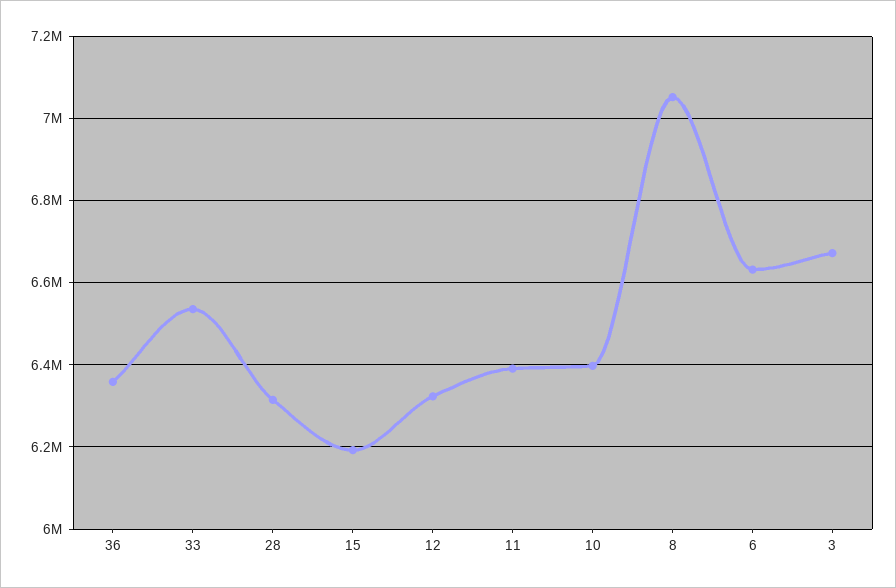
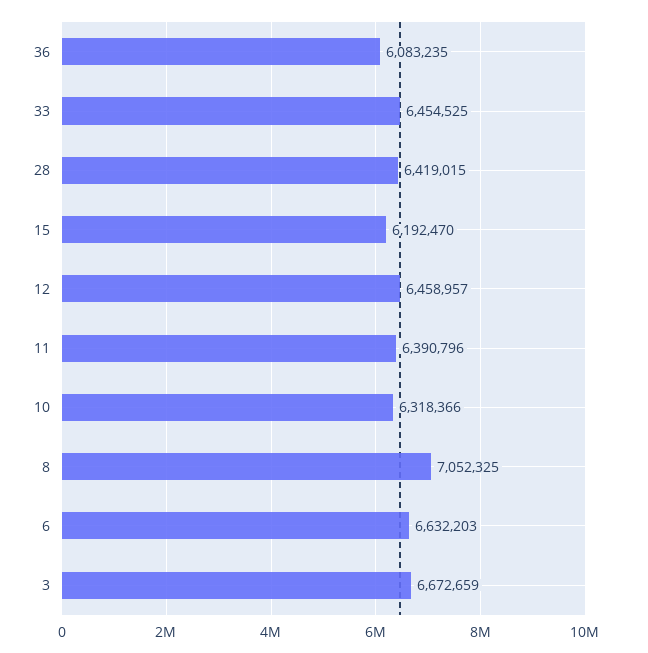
  {
-   "36": 6360000,
+   "36": 6083235,
-   "33": 6540000,
+   "33": 6454525,
-   "28": 6320000,
+   "28": 6419015,
    "15": 6192470,
-   "12": 6320000,
+   "12": 6458957,
    "11": 6390796,
-   "10": 6400000,
+   "10": 6318366,
    "8": 7052325,
    "6": 6632203,
    "3": 6672659
  }

